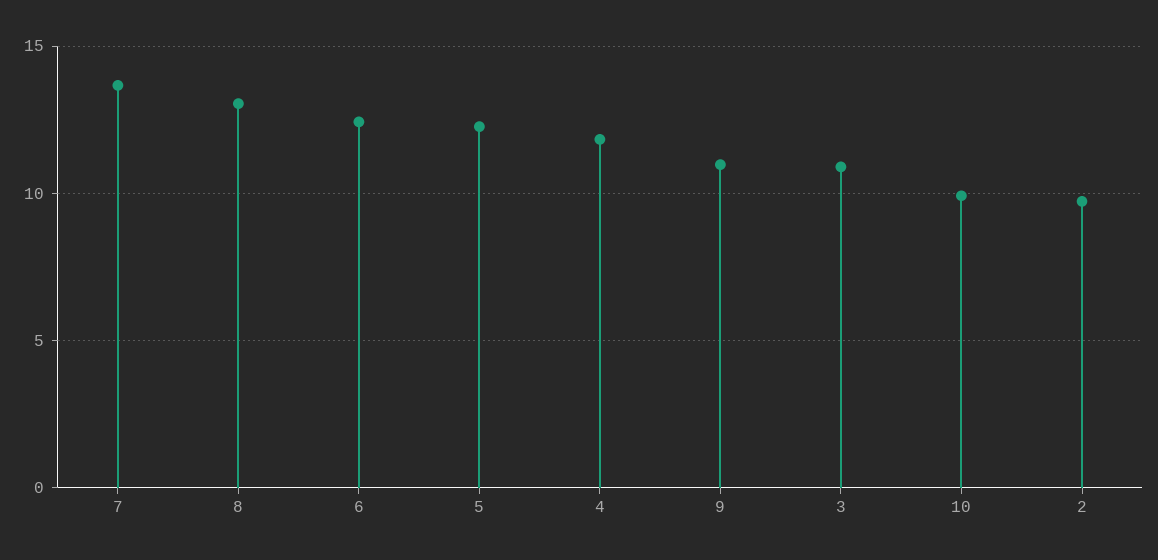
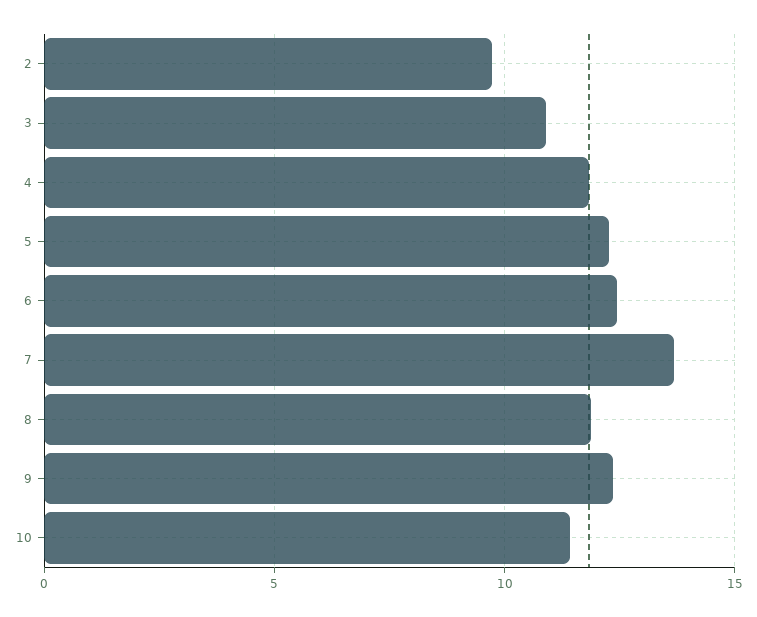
  {
    "7": 13.5,
-   "8": 13,
+   "8": 12,
    "6": 12.5,
    "5": 12.5,
    "4": 12,
-   "9": 11,
+   "9": 12.5,
    "3": 11,
-   "10": 10,
+   "10": 11.5,
    "2": 9.5
  }

